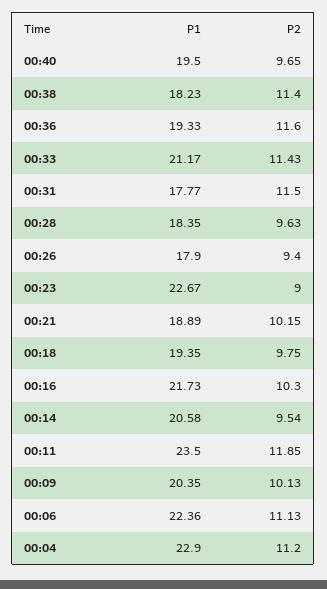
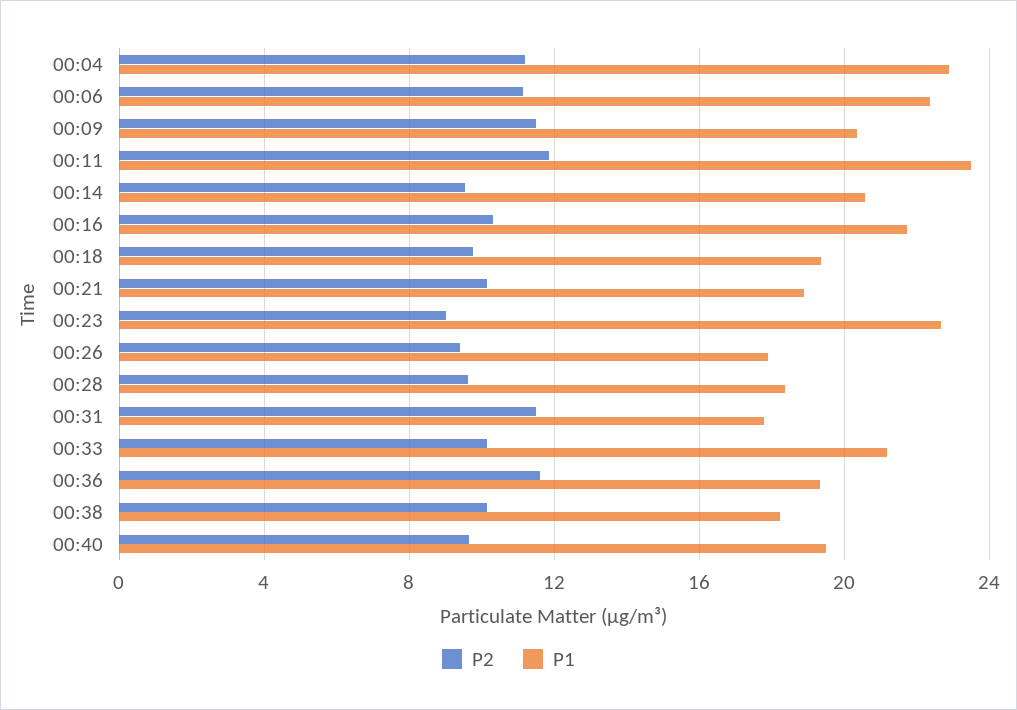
  {
    "P1": {
      "00:40": 19.5,
      "00:38": 18.23,
      "00:36": 19.33,
      "00:33": 21.17,
      "00:31": 17.77,
      "00:28": 18.35,
      "00:26": 17.9,
      "00:23": 22.67,
      "00:21": 18.89,
      "00:18": 19.35,
      "00:16": 21.73,
      "00:14": 20.58,
      "00:11": 23.5,
      "00:09": 20.35,
      "00:06": 22.36,
      "00:04": 22.9
    },
    "P2": {
      "00:40": 9.65,
-     "00:38": 11.4,
+     "00:38": 10,
      "00:36": 11.6,
-     "00:33": 11.43,
+     "00:33": 10,
      "00:31": 11.5,
      "00:28": 9.63,
      "00:26": 9.4,
      "00:23": 9,
      "00:21": 10.15,
      "00:18": 9.75,
      "00:16": 10.3,
      "00:14": 9.54,
      "00:11": 11.85,
-     "00:09": 10.13,
+     "00:09": 11.5,
      "00:06": 11.13,
      "00:04": 11.2
    }
  }

